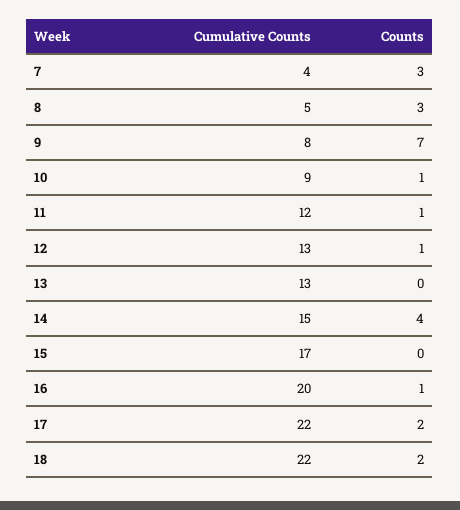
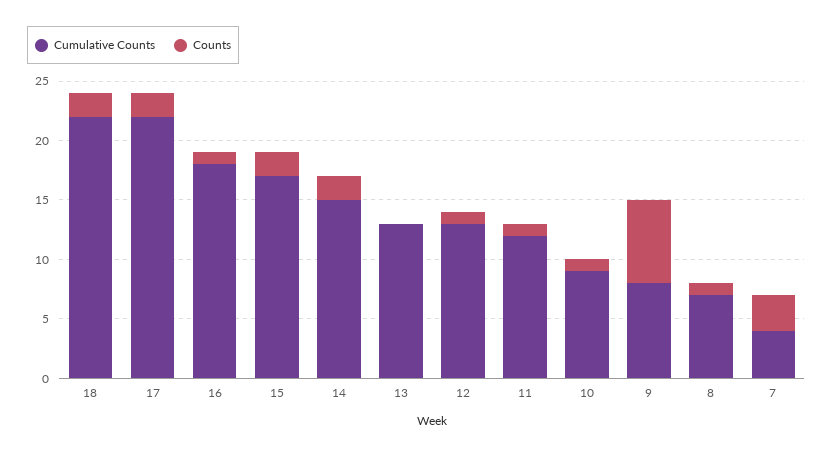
  {
    "Cumulative Counts": {
      "7": 4,
-     "8": 5,
+     "8": 7,
      "9": 8,
      "10": 9,
      "11": 12,
      "12": 13,
      "13": 13,
      "14": 15,
      "15": 17,
-     "16": 20,
+     "16": 18,
      "17": 22,
      "18": 22
    },
    "Counts": {
      "7": 3,
-     "8": 3,
+     "8": 1,
      "9": 7,
      "10": 1,
      "11": 1,
      "12": 1,
      "13": 0,
-     "14": 4,
+     "14": 2,
-     "15": 0,
+     "15": 2,
      "16": 1,
      "17": 2,
      "18": 2
    }
  }

